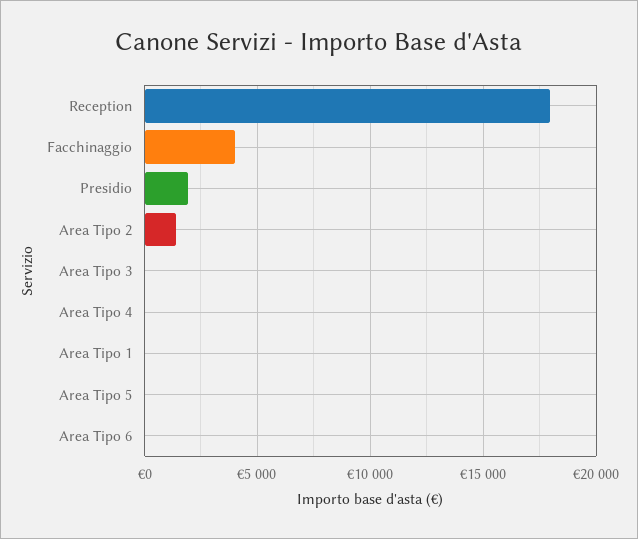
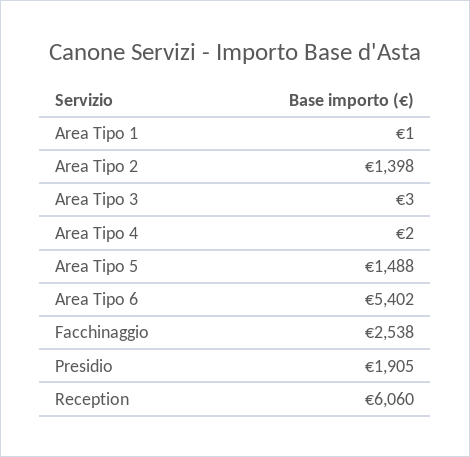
  {
-   "Reception": 18000,
+   "Reception": 6060,
-   "Facchinaggio": 4000,
+   "Facchinaggio": 2538,
    "Presidio": 1905,
    "Area Tipo 2": 1398,
    "Area Tipo 3": 3,
    "Area Tipo 4": 2,
    "Area Tipo 1": 1,
-   "Area Tipo 5": 0,
+   "Area Tipo 5": 1488,
-   "Area Tipo 6": 0
+   "Area Tipo 6": 5402
  }

